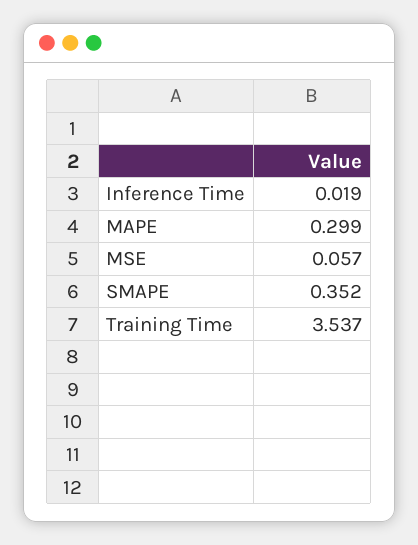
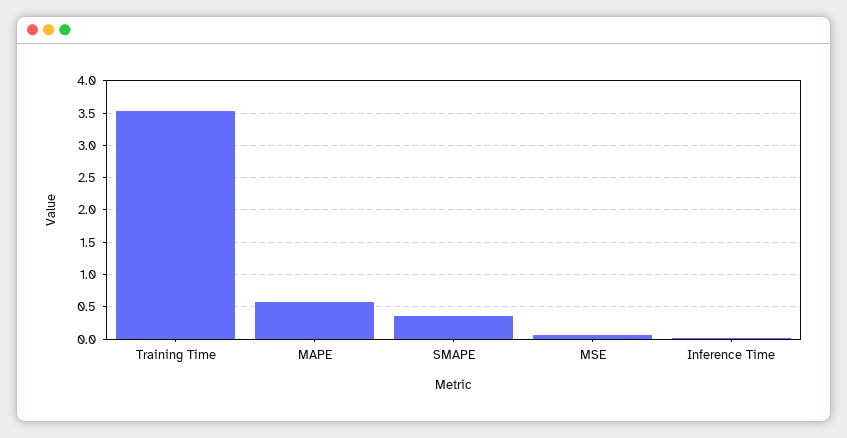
  {
    "Inference Time": 0.019,
-   "MAPE": 0.299,
+   "MAPE": 0.6,
    "MSE": 0.057,
    "SMAPE": 0.352,
    "Training Time": 3.537
  }

